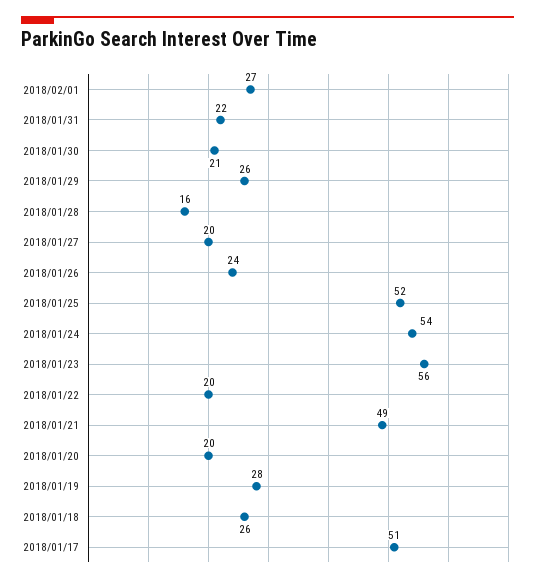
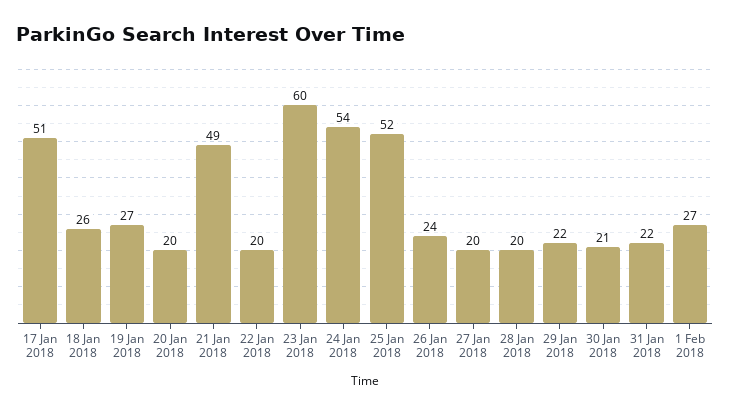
  {
    "2018/02/01": 27,
    "2018/01/31": 22,
    "2018/01/30": 21,
-   "2018/01/29": 26,
+   "2018/01/29": 22,
-   "2018/01/28": 16,
+   "2018/01/28": 20,
    "2018/01/27": 20,
    "2018/01/26": 24,
    "2018/01/25": 52,
    "2018/01/24": 54,
-   "2018/01/23": 56,
+   "2018/01/23": 60,
    "2018/01/22": 20,
    "2018/01/21": 49,
    "2018/01/20": 20,
-   "2018/01/19": 28,
+   "2018/01/19": 27,
    "2018/01/18": 26,
    "2018/01/17": 51
  }

